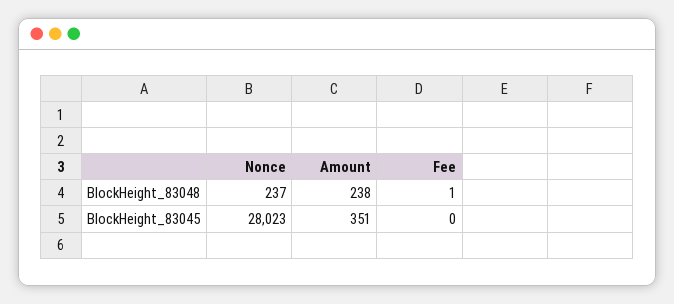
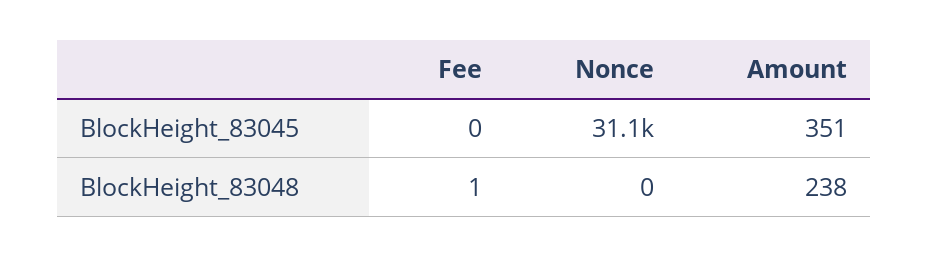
  {
    "Nonce": {
-     "BlockHeight_83048": 237,
+     "BlockHeight_83048": 0,
-     "BlockHeight_83045": 28023
+     "BlockHeight_83045": 31100
    },
    "Amount": {
      "BlockHeight_83048": 238,
      "BlockHeight_83045": 351
    },
    "Fee": {
      "BlockHeight_83048": 1,
      "BlockHeight_83045": 0
    }
  }

